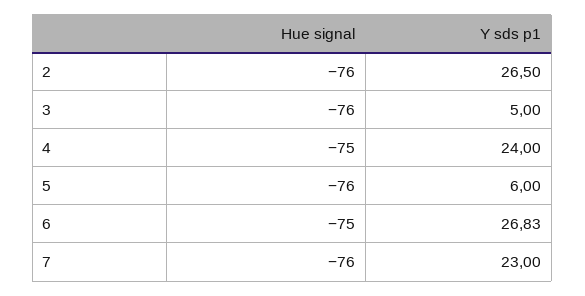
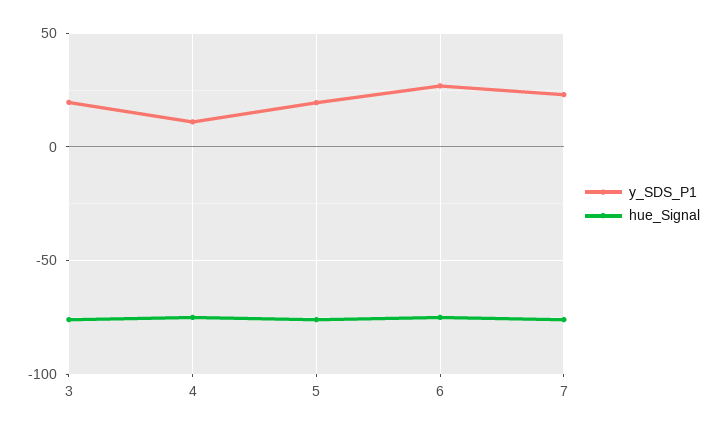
  {
    "Hue signal": {
-     "2": -76,
      "3": -76,
      "4": -75,
      "5": -76,
      "6": -75,
      "7": -76
    },
    "Y sds p1": {
-     "2": 26.5,
-     "3": 5,
+     "3": 20,
-     "4": 24,
+     "4": 10,
-     "5": 6,
+     "5": 20,
      "6": 26.83,
      "7": 23
    }
  }

